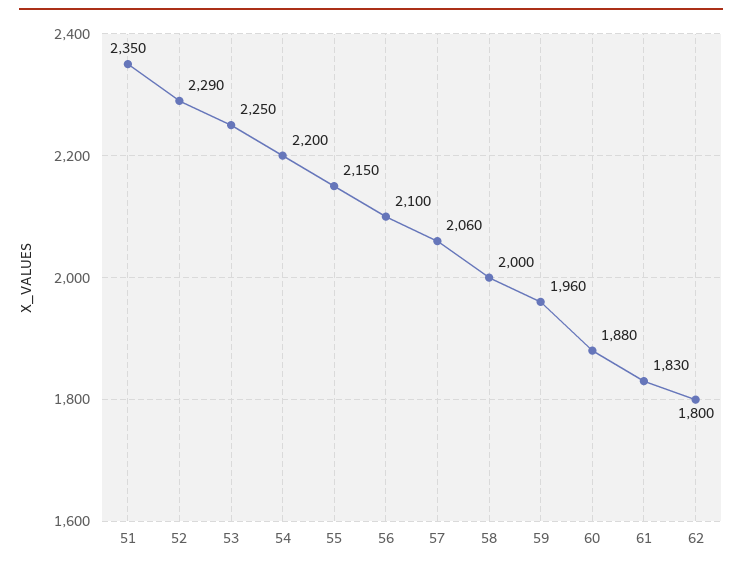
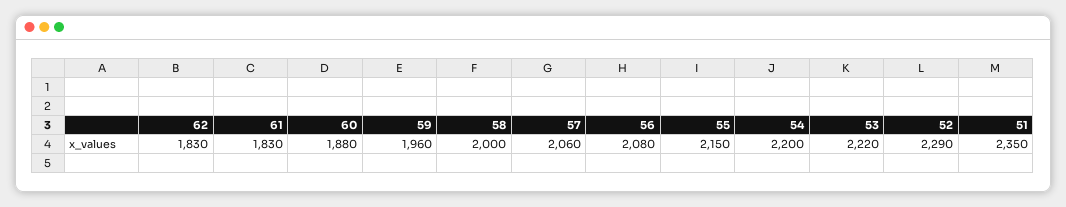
  {
    "51": 2350,
    "52": 2290,
-   "53": 2250,
+   "53": 2220,
    "54": 2200,
    "55": 2150,
-   "56": 2100,
+   "56": 2080,
    "57": 2060,
    "58": 2000,
    "59": 1960,
    "60": 1880,
    "61": 1830,
-   "62": 1800
+   "62": 1830
  }

